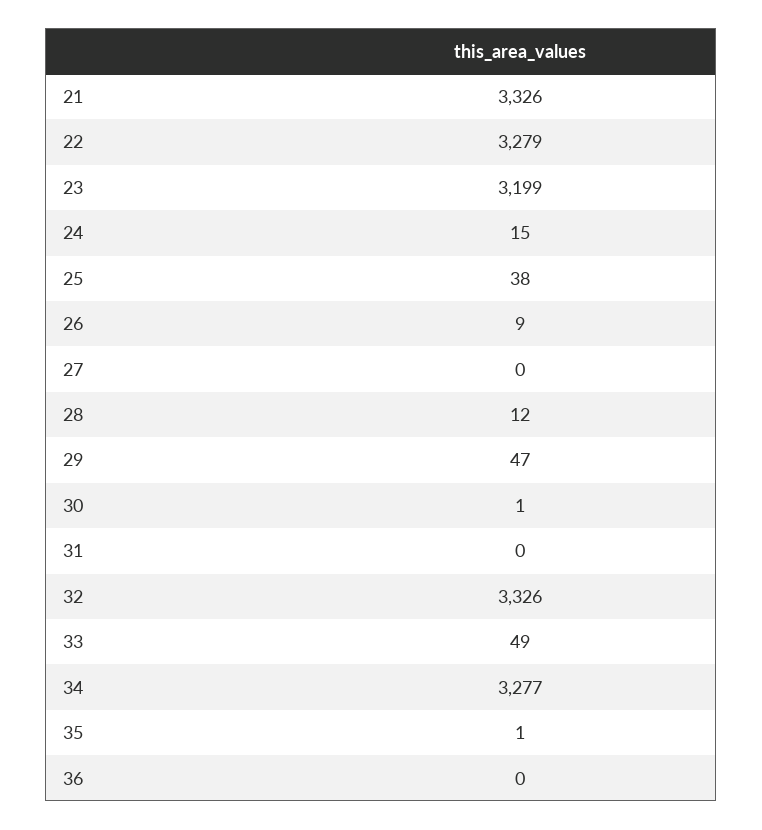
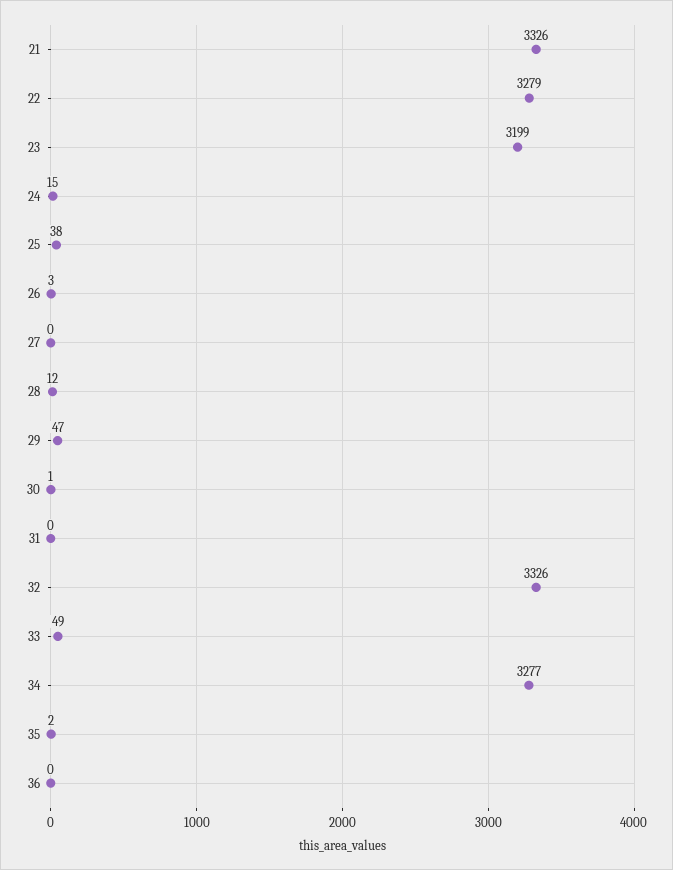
  {
    "21": 3326,
    "22": 3279,
    "23": 3199,
    "24": 15,
    "25": 38,
-   "26": 9,
+   "26": 3,
    "27": 0,
    "28": 12,
    "29": 47,
    "30": 1,
    "31": 0,
    "32": 3326,
    "33": 49,
    "34": 3277,
-   "35": 1,
+   "35": 2,
    "36": 0
  }

